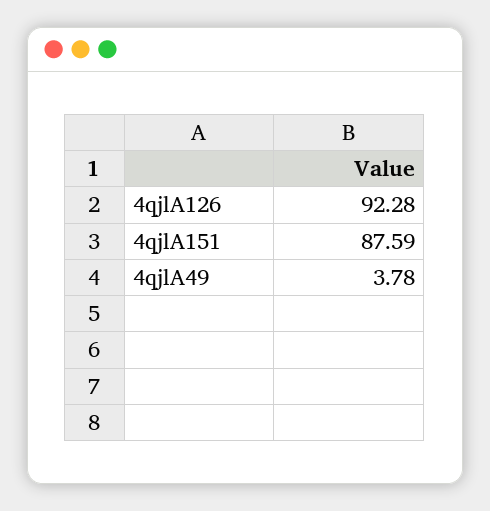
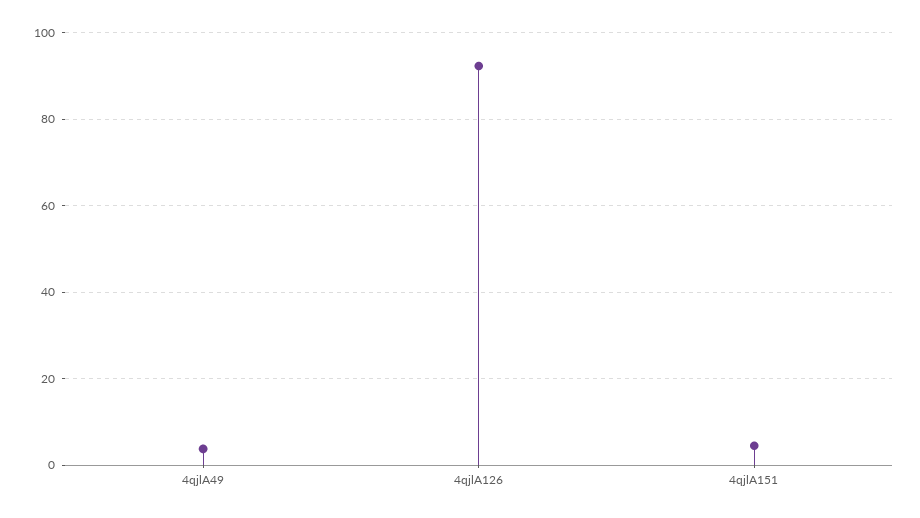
  {
    "4qjlA126": 92.28,
-   "4qjlA151": 87.59,
+   "4qjlA151": 4,
    "4qjlA49": 3.78
  }

